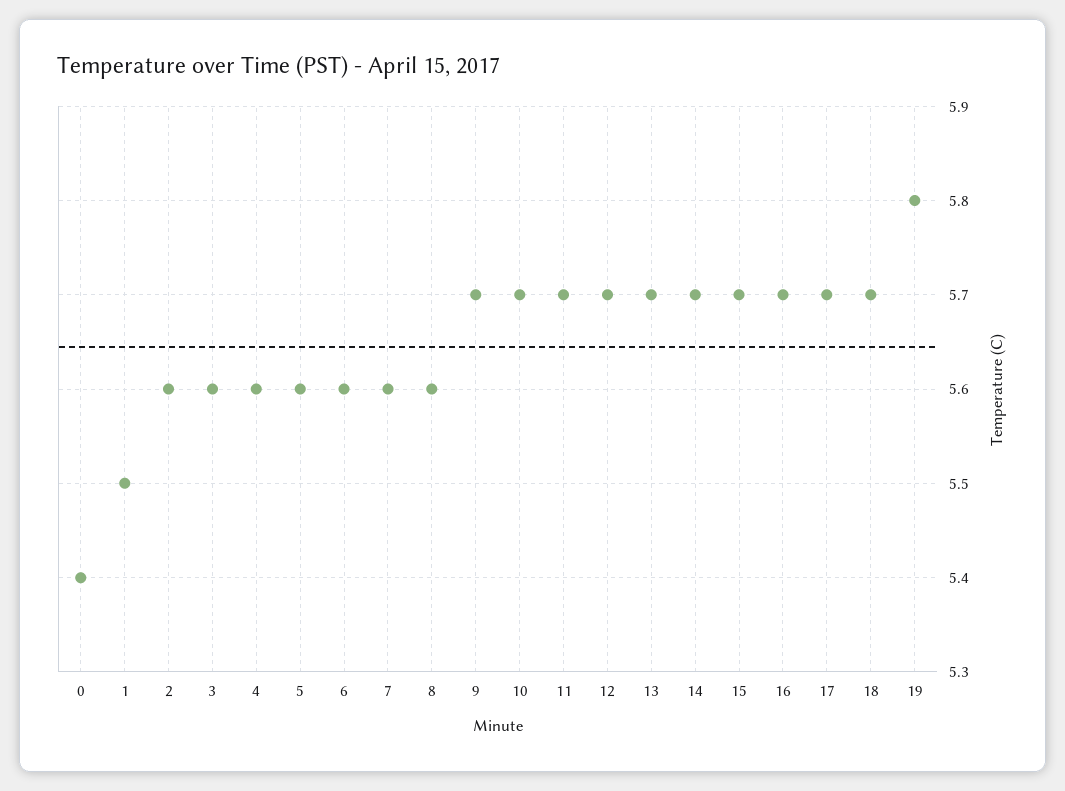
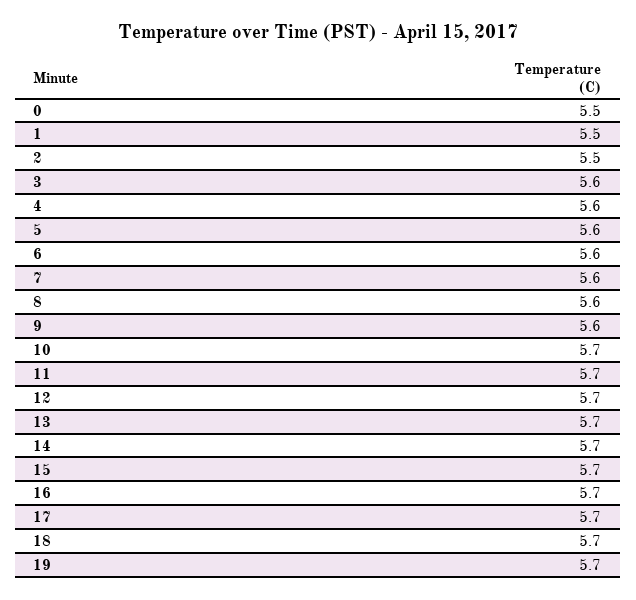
  {
-   "0": 5.4,
+   "0": 5.5,
    "1": 5.5,
-   "2": 5.6,
+   "2": 5.5,
    "3": 5.6,
    "4": 5.6,
    "5": 5.6,
    "6": 5.6,
    "7": 5.6,
    "8": 5.6,
-   "9": 5.7,
+   "9": 5.6,
    "10": 5.7,
    "11": 5.7,
    "12": 5.7,
    "13": 5.7,
    "14": 5.7,
    "15": 5.7,
    "16": 5.7,
    "17": 5.7,
    "18": 5.7,
-   "19": 5.8
+   "19": 5.7
  }

